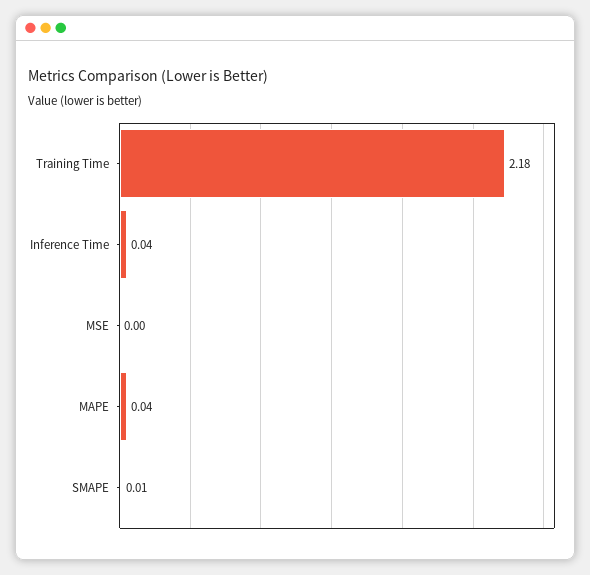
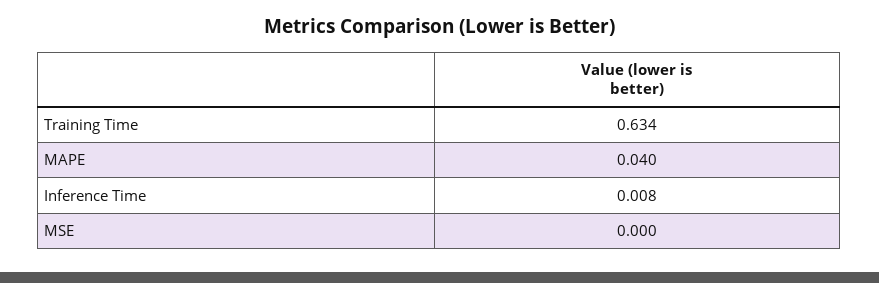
  {
-   "Training Time": 2.18,
+   "Training Time": 0.634,
-   "Inference Time": 0.04,
+   "Inference Time": 0.008,
    "MSE": 0,
-   "MAPE": 0.04,
+   "MAPE": 0.04
-   "SMAPE": 0.01
  }

